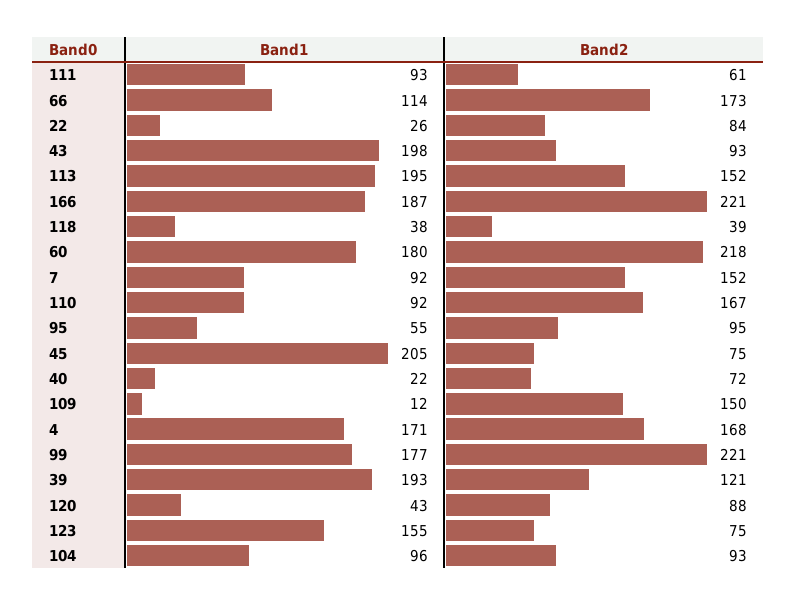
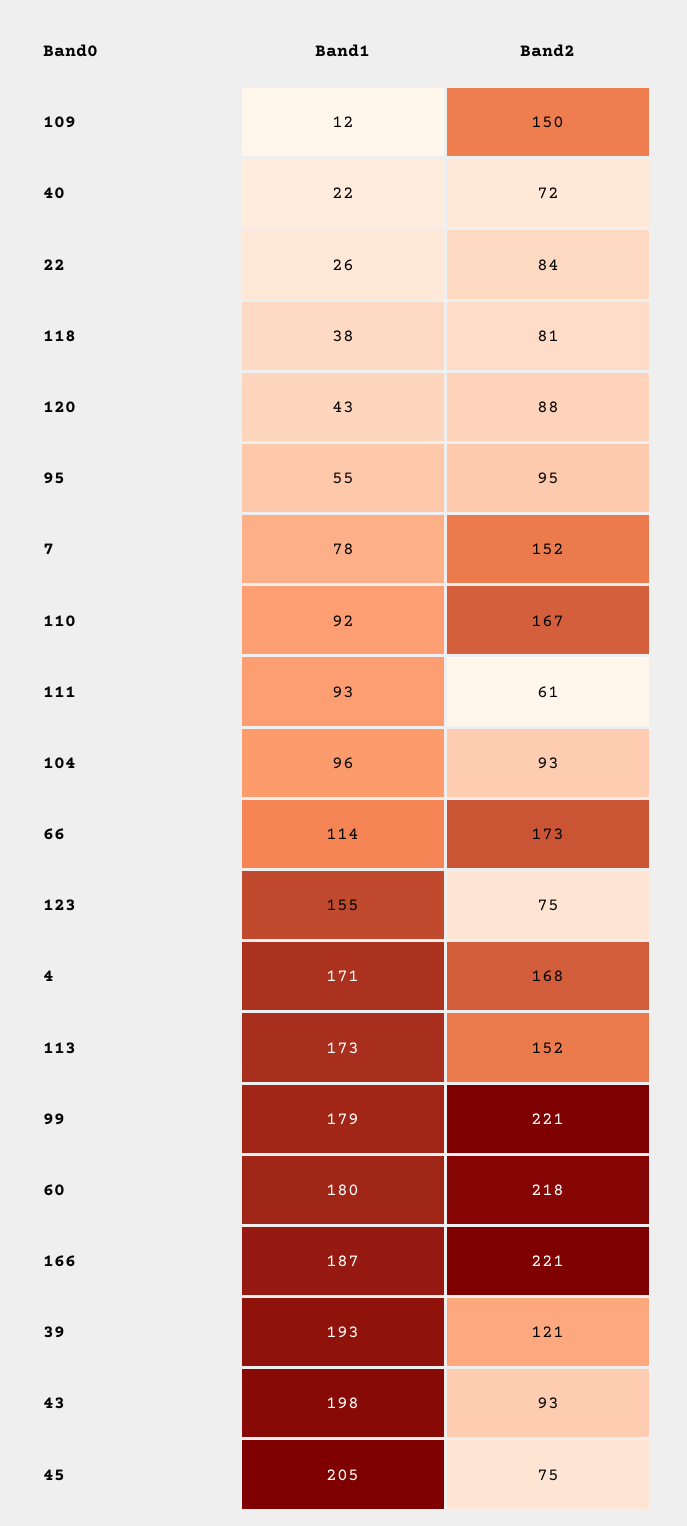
  {
    "Band1": {
      "111": 93,
      "66": 114,
      "22": 26,
      "43": 198,
-     "113": 195,
+     "113": 173,
      "166": 187,
      "118": 38,
      "60": 180,
-     "7": 92,
+     "7": 78,
      "110": 92,
      "95": 55,
      "45": 205,
      "40": 22,
      "109": 12,
      "4": 171,
-     "99": 177,
+     "99": 179,
      "39": 193,
      "120": 43,
      "123": 155,
      "104": 96
    },
    "Band2": {
      "111": 61,
      "66": 173,
      "22": 84,
      "43": 93,
      "113": 152,
      "166": 221,
-     "118": 39,
+     "118": 81,
      "60": 218,
      "7": 152,
      "110": 167,
      "95": 95,
      "45": 75,
      "40": 72,
      "109": 150,
      "4": 168,
      "99": 221,
      "39": 121,
      "120": 88,
      "123": 75,
      "104": 93
    }
  }

